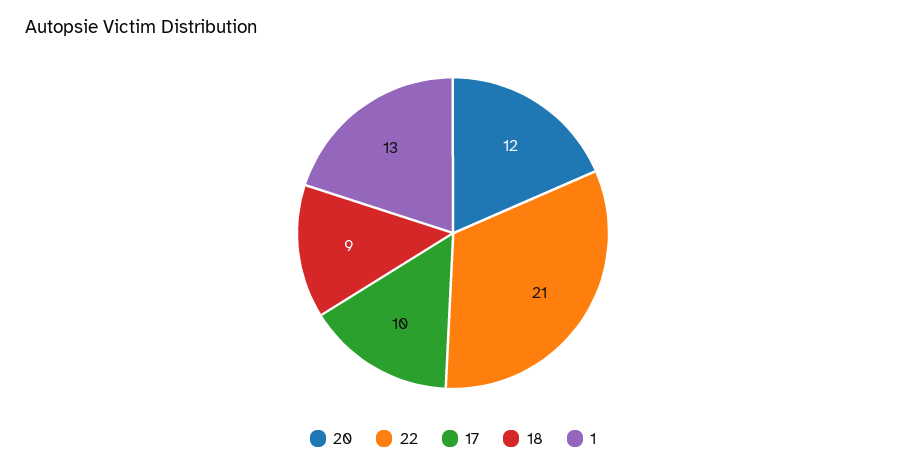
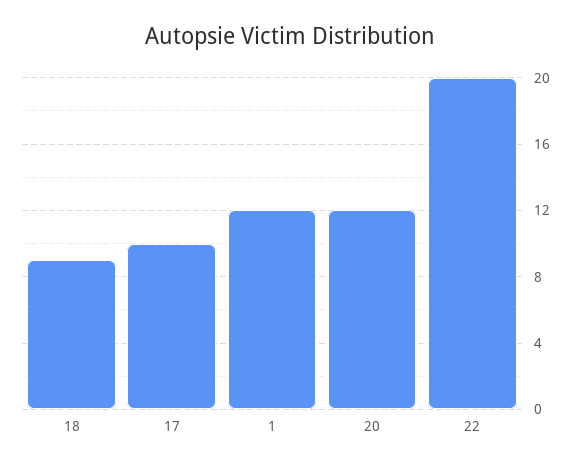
  {
    "20": 12,
-   "22": 21,
+   "22": 20,
    "17": 10,
    "18": 9,
-   "1": 13
+   "1": 12
  }

